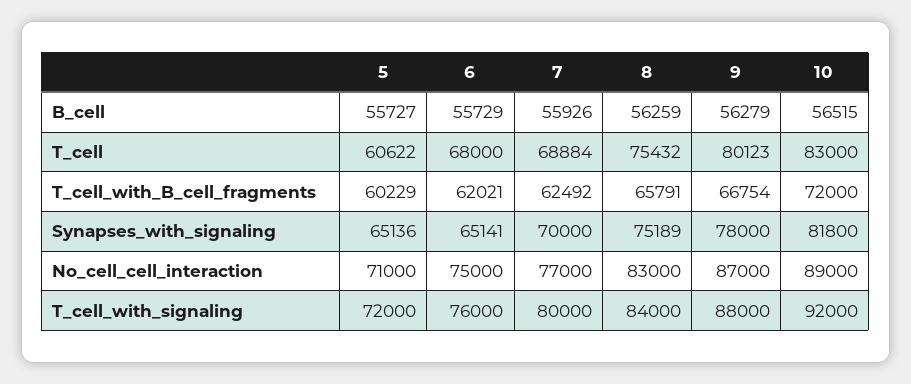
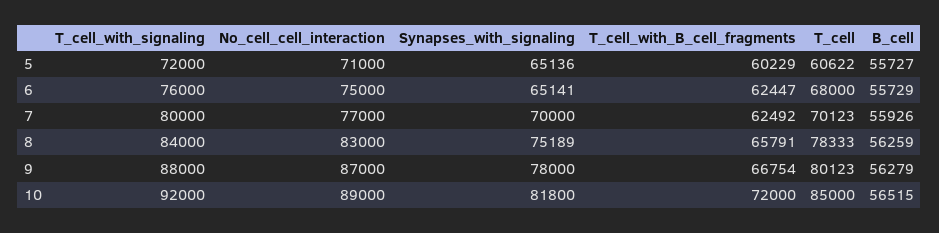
  {
    "5": {
      "B_cell": 55727,
      "T_cell": 60622,
      "T_cell_with_B_cell_fragments": 60229,
      "Synapses_with_signaling": 65136,
      "No_cell_cell_interaction": 71000,
      "T_cell_with_signaling": 72000
    },
    "6": {
      "B_cell": 55729,
      "T_cell": 68000,
-     "T_cell_with_B_cell_fragments": 62021,
+     "T_cell_with_B_cell_fragments": 62447,
      "Synapses_with_signaling": 65141,
      "No_cell_cell_interaction": 75000,
      "T_cell_with_signaling": 76000
    },
    "7": {
      "B_cell": 55926,
-     "T_cell": 68884,
+     "T_cell": 70123,
      "T_cell_with_B_cell_fragments": 62492,
      "Synapses_with_signaling": 70000,
      "No_cell_cell_interaction": 77000,
      "T_cell_with_signaling": 80000
    },
    "8": {
      "B_cell": 56259,
-     "T_cell": 75432,
+     "T_cell": 78333,
      "T_cell_with_B_cell_fragments": 65791,
      "Synapses_with_signaling": 75189,
      "No_cell_cell_interaction": 83000,
      "T_cell_with_signaling": 84000
    },
    "9": {
      "B_cell": 56279,
      "T_cell": 80123,
      "T_cell_with_B_cell_fragments": 66754,
      "Synapses_with_signaling": 78000,
      "No_cell_cell_interaction": 87000,
      "T_cell_with_signaling": 88000
    },
    "10": {
      "B_cell": 56515,
-     "T_cell": 83000,
+     "T_cell": 85000,
      "T_cell_with_B_cell_fragments": 72000,
      "Synapses_with_signaling": 81800,
      "No_cell_cell_interaction": 89000,
      "T_cell_with_signaling": 92000
    }
  }

